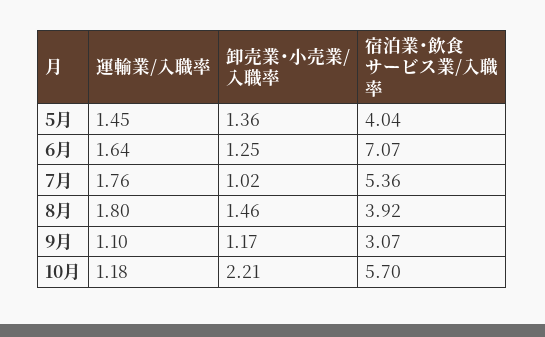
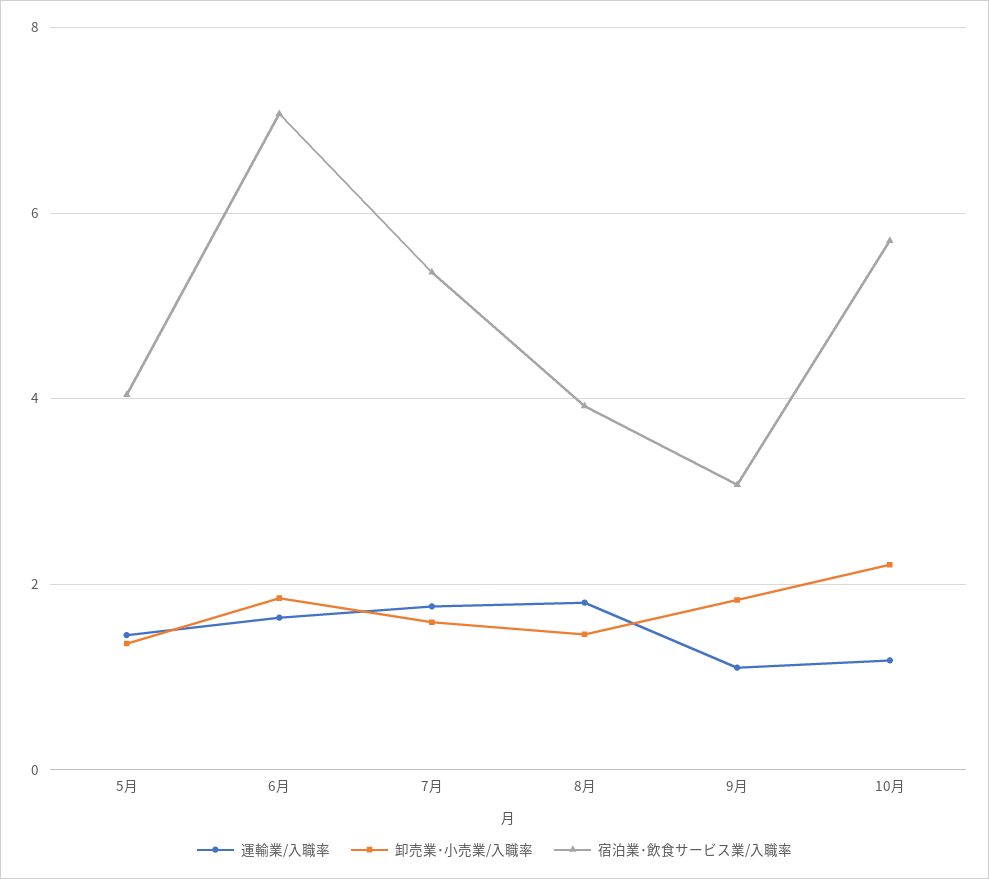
  {
    "運輸業/入職率": {
      "5月": 1.45,
      "6月": 1.64,
      "7月": 1.76,
      "8月": 1.8,
      "9月": 1.1,
      "10月": 1.18
    },
    "卸売業･小売業/入職率": {
      "5月": 1.36,
-     "6月": 1.25,
+     "6月": 1.8,
-     "7月": 1.02,
+     "7月": 1.6,
      "8月": 1.46,
-     "9月": 1.17,
+     "9月": 1.8,
      "10月": 2.21
    },
    "宿泊業･飲食サービス業/入職率": {
      "5月": 4.04,
      "6月": 7.07,
      "7月": 5.36,
      "8月": 3.92,
      "9月": 3.07,
      "10月": 5.7
    }
  }

